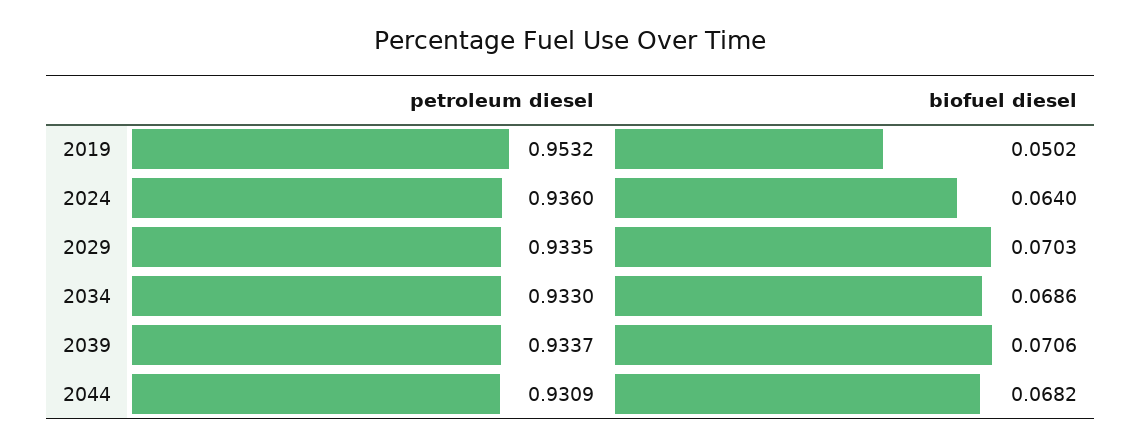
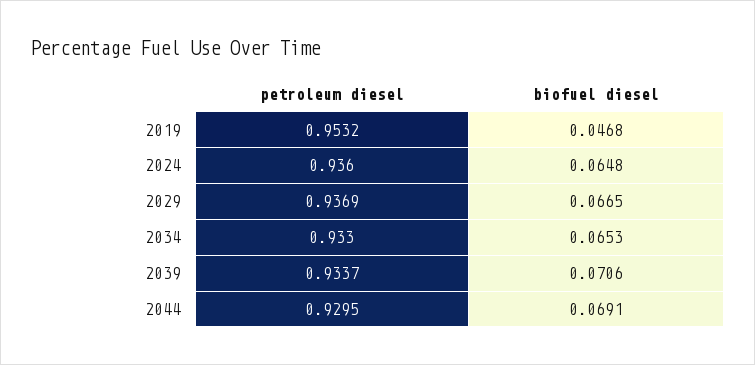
  {
    "petroleum diesel": {
      "2019": 0.9532,
      "2024": 0.936,
-     "2029": 0.9335,
+     "2029": 0.9369,
      "2034": 0.933,
      "2039": 0.9337,
-     "2044": 0.9309
+     "2044": 0.9295
    },
    "biofuel diesel": {
-     "2019": 0.0502,
+     "2019": 0.0468,
-     "2024": 0.064,
+     "2024": 0.0648,
-     "2029": 0.0703,
+     "2029": 0.0665,
-     "2034": 0.0686,
+     "2034": 0.0653,
      "2039": 0.0706,
-     "2044": 0.0682
+     "2044": 0.0691
    }
  }

